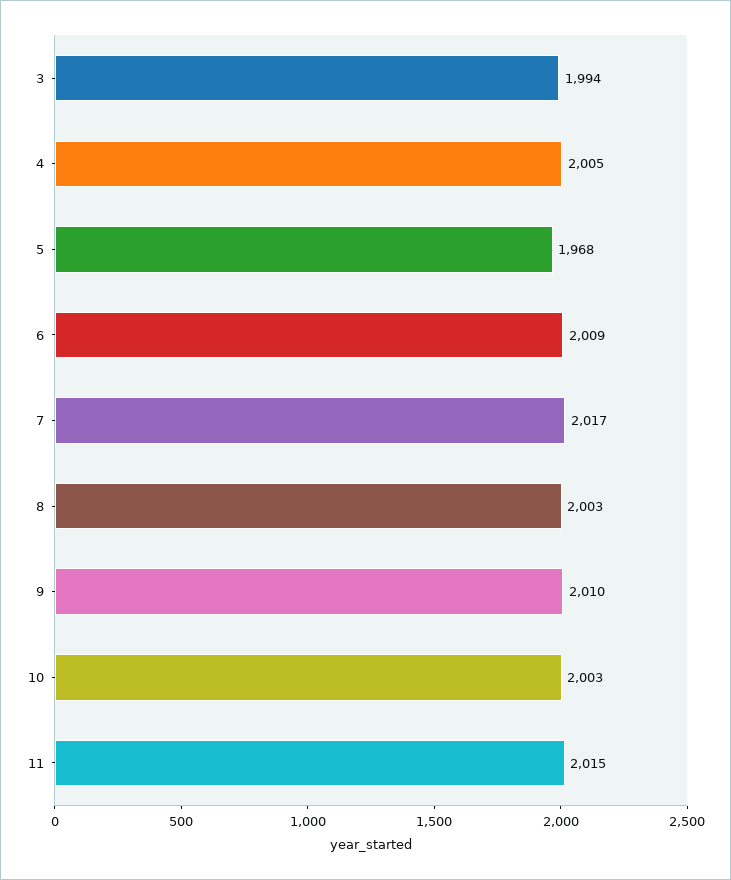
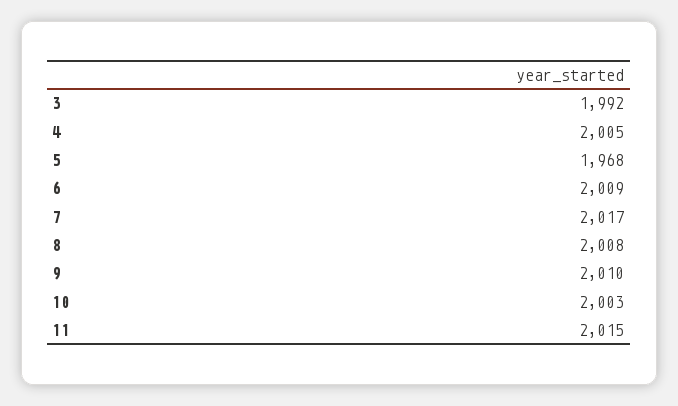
  {
-   "3": 1994,
+   "3": 1992,
    "4": 2005,
    "5": 1968,
    "6": 2009,
    "7": 2017,
-   "8": 2003,
+   "8": 2008,
    "9": 2010,
    "10": 2003,
    "11": 2015
  }

